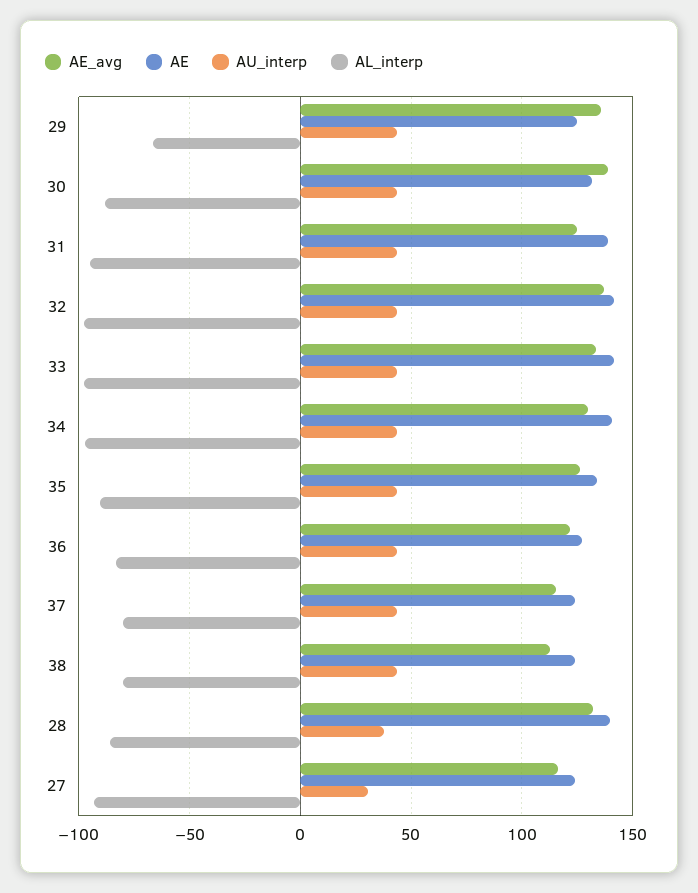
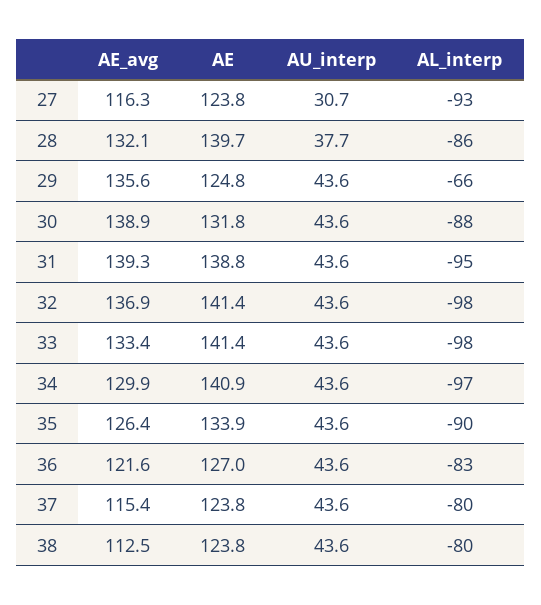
  {
    "AE_avg": {
      "29": 135.6,
      "30": 138.9,
-     "31": 125,
+     "31": 139.3,
      "32": 136.9,
      "33": 133.4,
      "34": 129.9,
      "35": 126.4,
      "36": 121.6,
      "37": 115.4,
      "38": 112.5,
      "28": 132.1,
      "27": 116.3
    },
    "AE": {
      "29": 124.8,
      "30": 131.8,
      "31": 138.8,
      "32": 141.4,
      "33": 141.4,
      "34": 140.9,
      "35": 133.9,
      "36": 127,
      "37": 123.8,
      "38": 123.8,
      "28": 139.7,
      "27": 123.8
    },
    "AU_interp": {
      "29": 43.6,
      "30": 43.6,
      "31": 43.6,
      "32": 43.6,
      "33": 43.6,
      "34": 43.6,
      "35": 43.6,
      "36": 43.6,
      "37": 43.6,
      "38": 43.6,
      "28": 37.7,
      "27": 30.7
    },
    "AL_interp": {
      "29": -66,
      "30": -88,
      "31": -95,
      "32": -98,
      "33": -98,
      "34": -97,
      "35": -90,
      "36": -83,
      "37": -80,
      "38": -80,
      "28": -86,
      "27": -93
    }
  }

